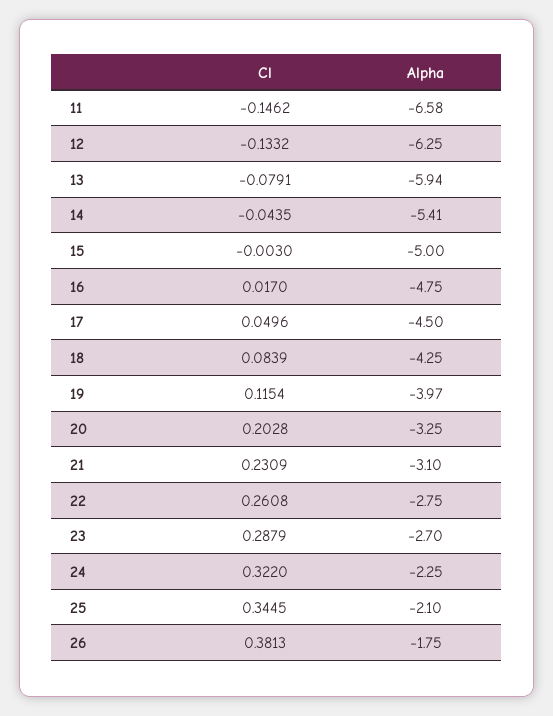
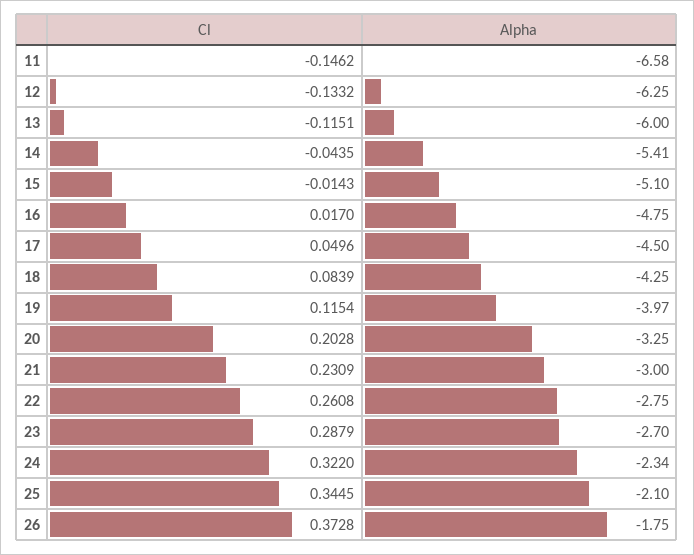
  {
    "Cl": {
      "11": -0.1462,
      "12": -0.1332,
-     "13": -0.0791,
+     "13": -0.1151,
      "14": -0.0435,
-     "15": -0.003,
+     "15": -0.0143,
      "16": 0.017,
      "17": 0.0496,
      "18": 0.0839,
      "19": 0.1154,
      "20": 0.2028,
      "21": 0.2309,
      "22": 0.2608,
      "23": 0.2879,
      "24": 0.322,
      "25": 0.3445,
-     "26": 0.3813
+     "26": 0.3728
    },
    "Alpha": {
      "11": -6.58,
      "12": -6.25,
-     "13": -5.94,
+     "13": -6,
      "14": -5.41,
-     "15": -5,
+     "15": -5.1,
      "16": -4.75,
      "17": -4.5,
      "18": -4.25,
      "19": -3.97,
      "20": -3.25,
-     "21": -3.1,
+     "21": -3,
      "22": -2.75,
      "23": -2.7,
-     "24": -2.25,
+     "24": -2.34,
      "25": -2.1,
      "26": -1.75
    }
  }

